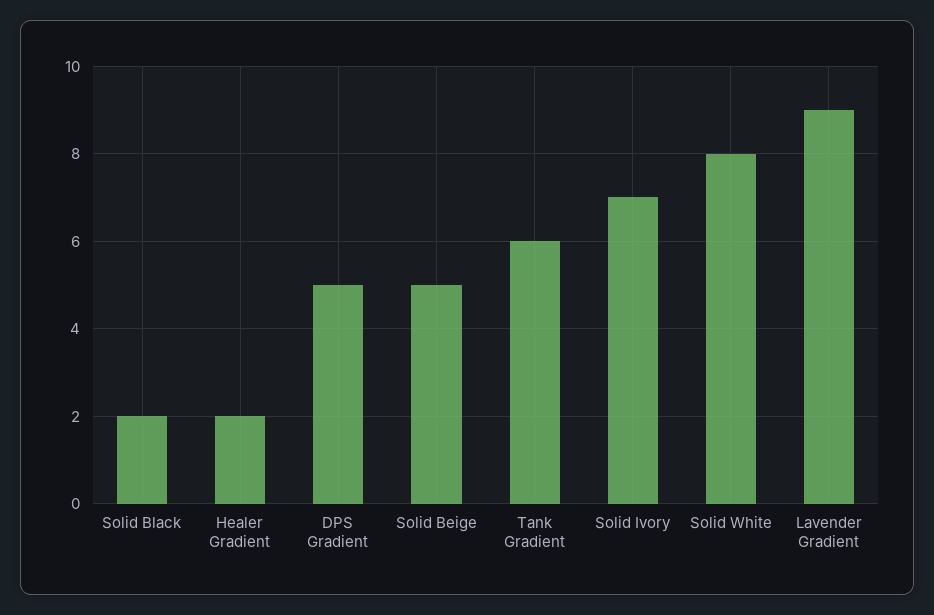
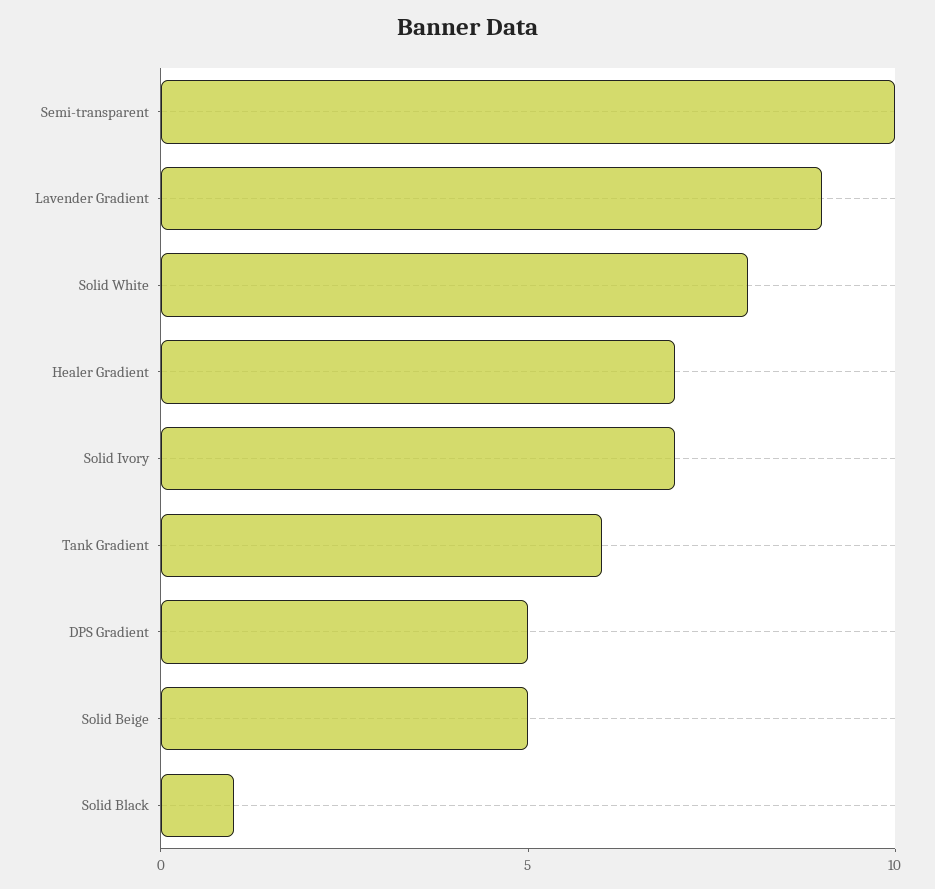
  {
-   "Solid Black": 2,
+   "Solid Black": 1,
-   "Healer Gradient": 2,
+   "Healer Gradient": 7,
    "DPS Gradient": 5,
    "Solid Beige": 5,
    "Tank Gradient": 6,
    "Solid Ivory": 7,
    "Solid White": 8,
-   "Lavender Gradient": 9
+   "Lavender Gradient": 9,
+   "Semi-transparent": 10
  }

